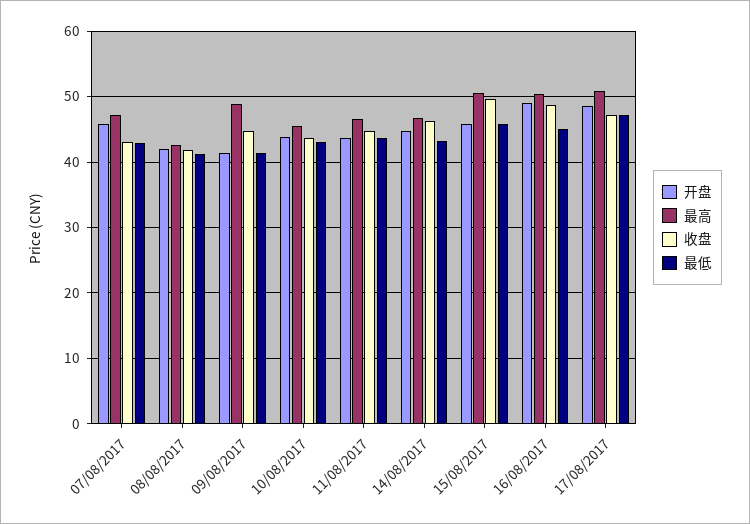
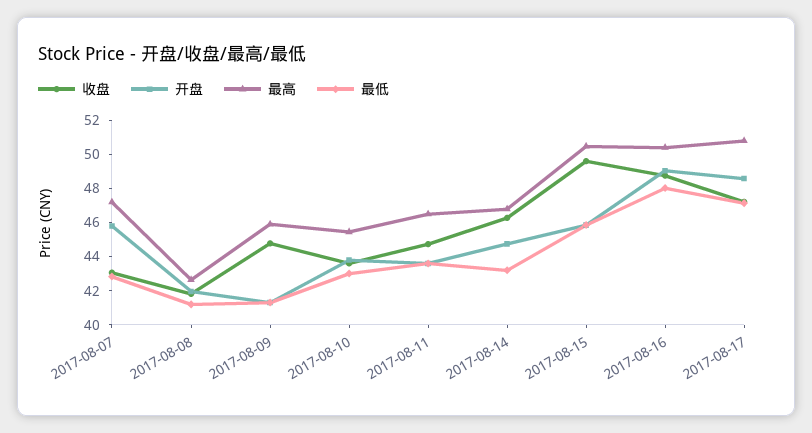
  {
    "开盘": {
      "07/08/2017": 46,
      "08/08/2017": 42,
      "09/08/2017": 41.5,
      "10/08/2017": 44,
      "11/08/2017": 43.5,
      "14/08/2017": 45,
      "15/08/2017": 46,
      "16/08/2017": 49,
      "17/08/2017": 48.5
    },
    "最高": {
      "07/08/2017": 47,
      "08/08/2017": 42.5,
-     "09/08/2017": 49,
+     "09/08/2017": 46,
      "10/08/2017": 45.5,
      "11/08/2017": 46.5,
      "14/08/2017": 47,
      "15/08/2017": 50.5,
      "16/08/2017": 50.5,
      "17/08/2017": 51
    },
    "收盘": {
      "07/08/2017": 43,
      "08/08/2017": 42,
      "09/08/2017": 45,
      "10/08/2017": 43.5,
      "11/08/2017": 44.5,
      "14/08/2017": 46.5,
      "15/08/2017": 49.5,
      "16/08/2017": 49,
      "17/08/2017": 47
    },
    "最低": {
      "07/08/2017": 43,
      "08/08/2017": 41,
      "09/08/2017": 41.5,
      "10/08/2017": 43,
      "11/08/2017": 43.5,
      "14/08/2017": 43,
      "15/08/2017": 46,
-     "16/08/2017": 45,
+     "16/08/2017": 48,
      "17/08/2017": 47
    }
  }

